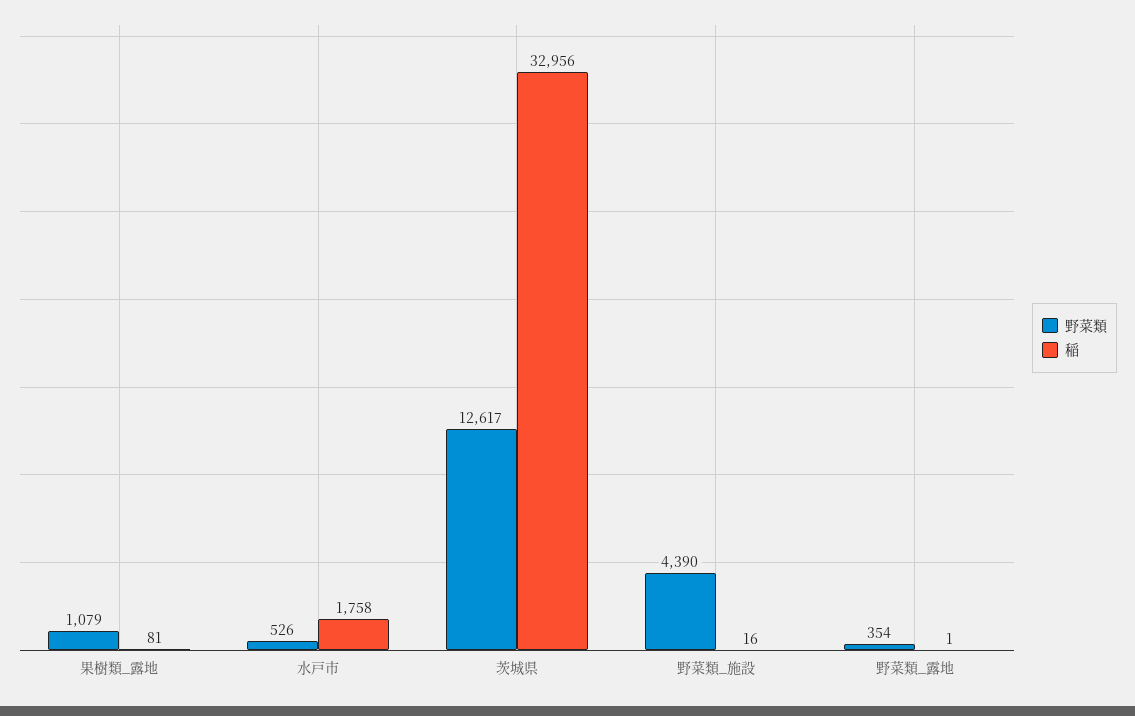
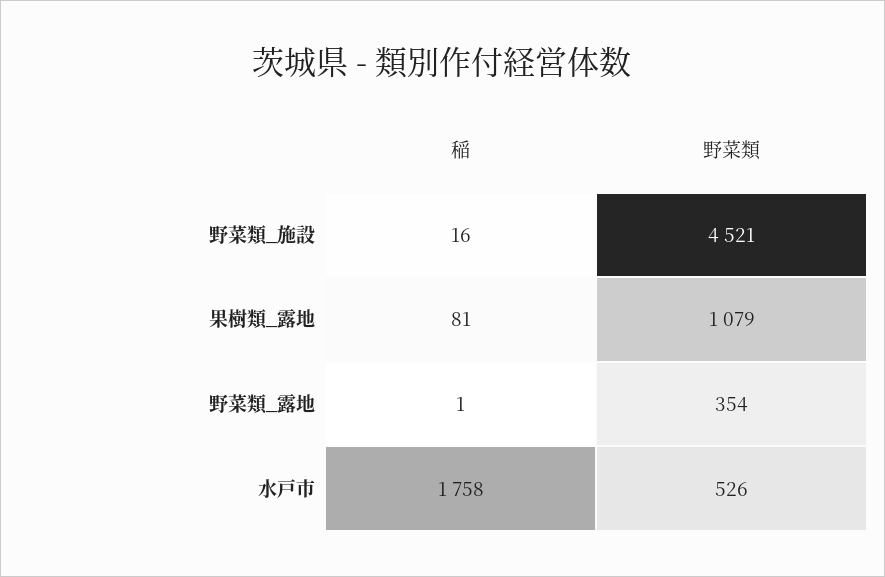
  {
    "野菜類": {
      "果樹類_露地": 1079,
      "水戸市": 526,
-     "茨城県": 12617,
-     "野菜類_施設": 4390,
+     "野菜類_施設": 4521,
      "野菜類_露地": 354
    },
    "稲": {
      "果樹類_露地": 81,
      "水戸市": 1758,
-     "茨城県": 32956,
      "野菜類_施設": 16,
      "野菜類_露地": 1
    }
  }

